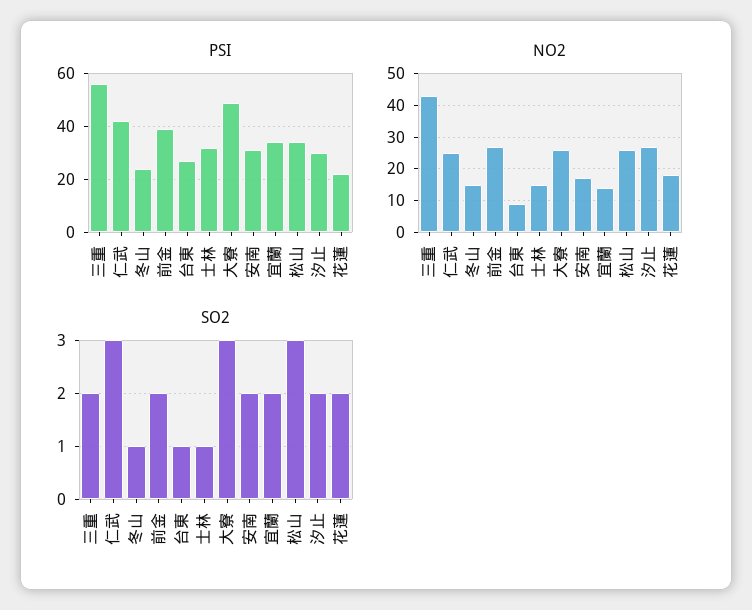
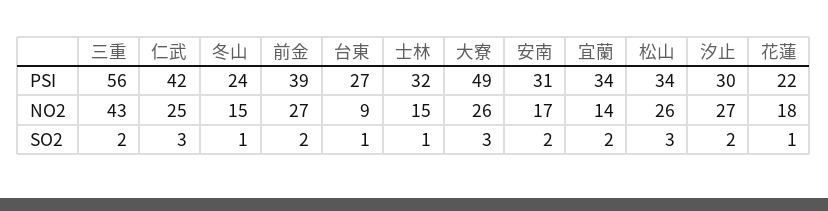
  {
    "PSI": {
      "三重": 56,
      "仁武": 42,
      "冬山": 24,
      "前金": 39,
      "台東": 27,
      "士林": 32,
      "大寮": 49,
      "安南": 31,
      "宜蘭": 34,
      "松山": 34,
      "汐止": 30,
      "花蓮": 22
    },
    "NO2": {
      "三重": 43,
      "仁武": 25,
      "冬山": 15,
      "前金": 27,
      "台東": 9,
      "士林": 15,
      "大寮": 26,
      "安南": 17,
      "宜蘭": 14,
      "松山": 26,
      "汐止": 27,
      "花蓮": 18
    },
    "SO2": {
      "三重": 2,
      "仁武": 3,
      "冬山": 1,
      "前金": 2,
      "台東": 1,
      "士林": 1,
      "大寮": 3,
      "安南": 2,
      "宜蘭": 2,
      "松山": 3,
      "汐止": 2,
-     "花蓮": 2
+     "花蓮": 1
    }
  }

